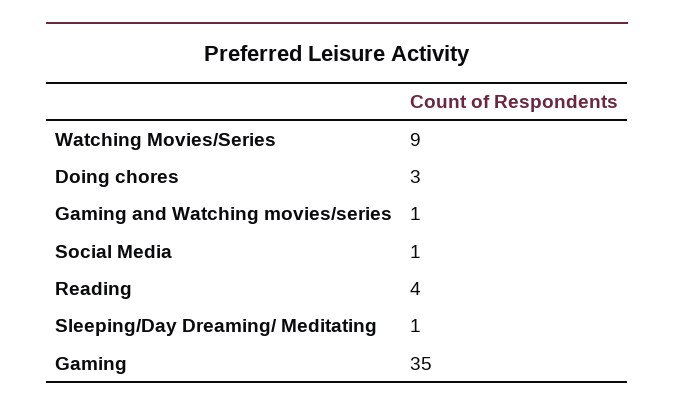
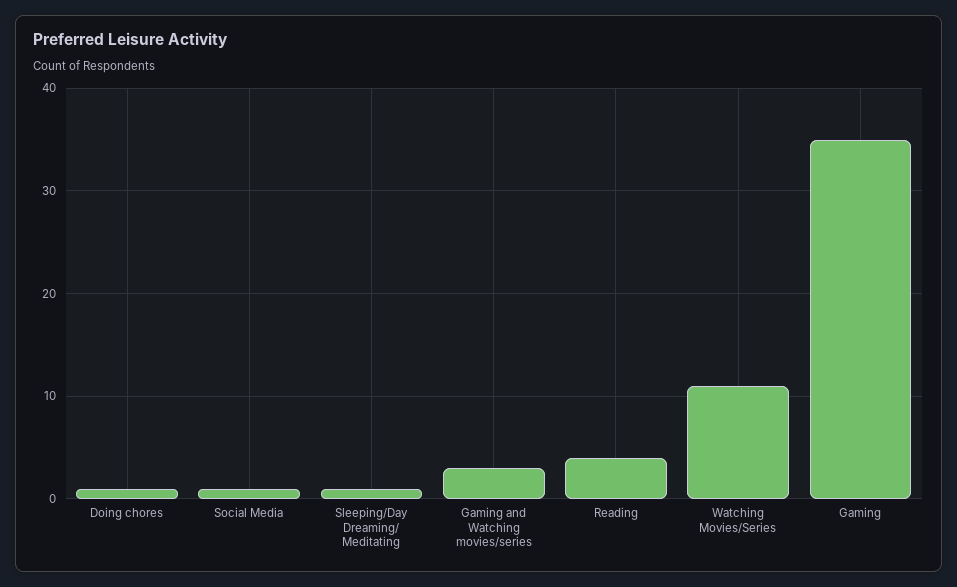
  {
-   "Watching Movies/Series": 9,
+   "Watching Movies/Series": 11,
-   "Doing chores": 3,
+   "Doing chores": 1,
-   "Gaming and Watching movies/series": 1,
+   "Gaming and Watching movies/series": 3,
    "Social Media": 1,
    "Reading": 4,
    "Sleeping/Day Dreaming/ Meditating": 1,
    "Gaming": 35
  }

